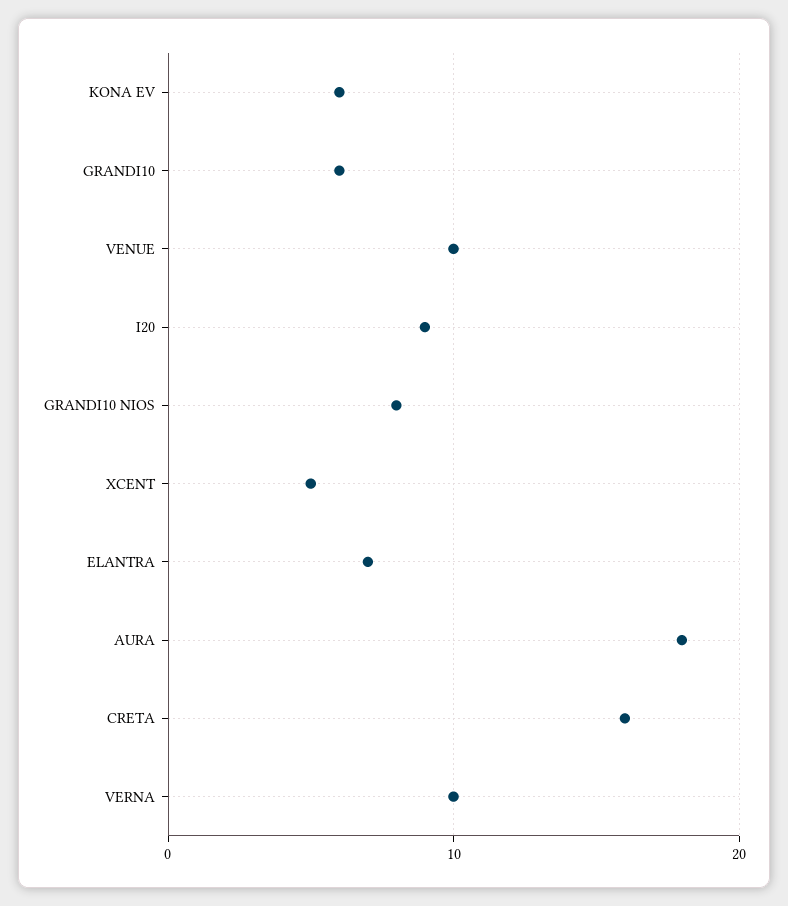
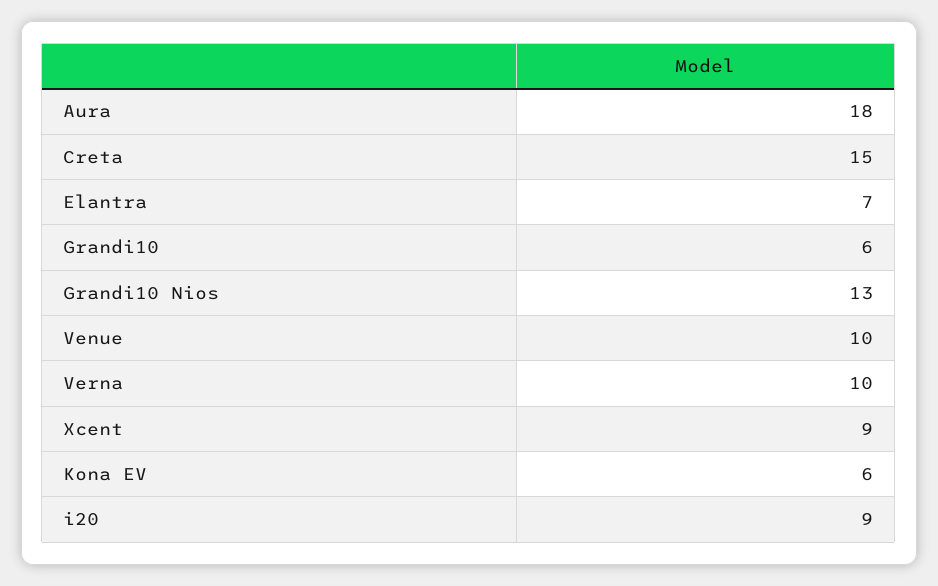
  {
    "KONA EV": 6,
    "GRANDI10": 6,
    "VENUE": 10,
    "I20": 9,
-   "GRANDI10 NIOS": 8,
+   "GRANDI10 NIOS": 13,
-   "XCENT": 5,
+   "XCENT": 9,
    "ELANTRA": 7,
    "AURA": 18,
-   "CRETA": 16,
+   "CRETA": 15,
    "VERNA": 10
  }

